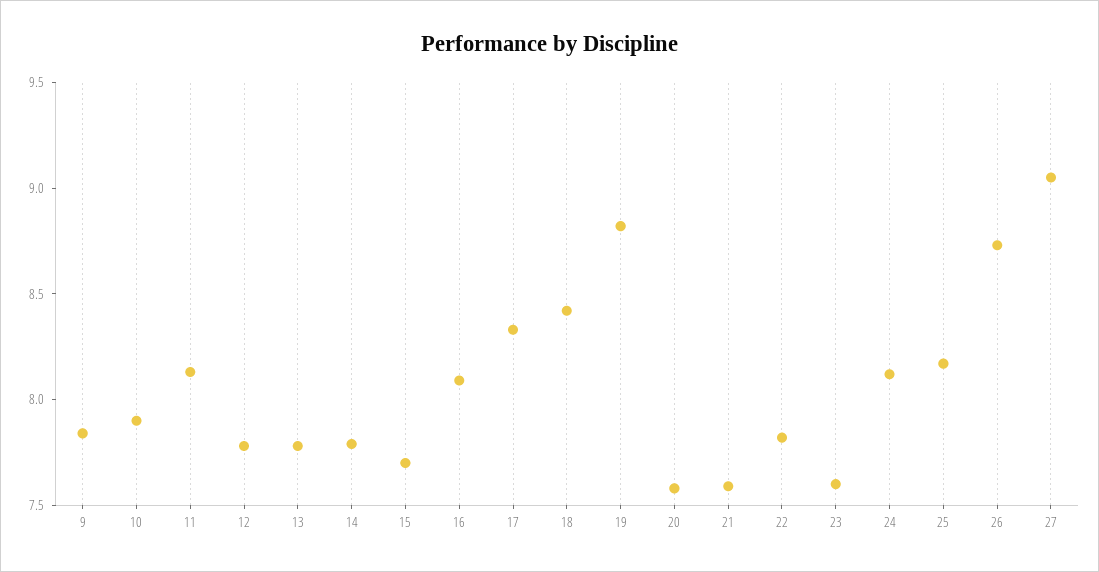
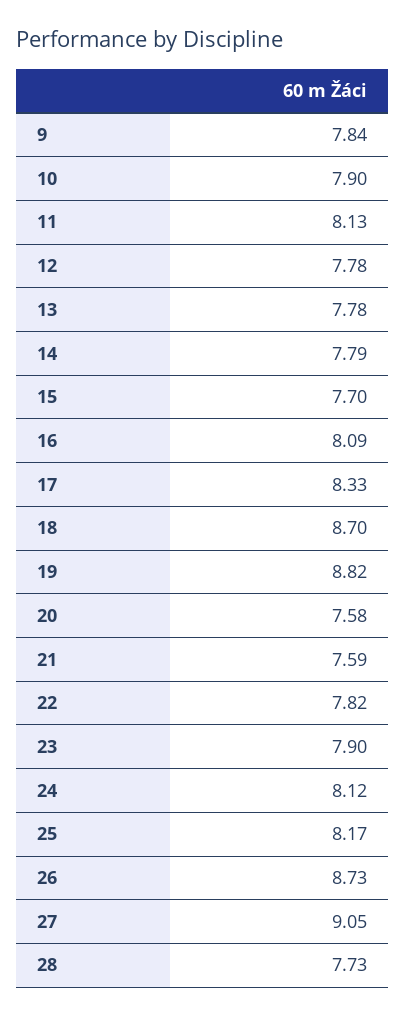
  {
    "9": 7.84,
    "10": 7.9,
    "11": 8.13,
    "12": 7.78,
    "13": 7.78,
    "14": 7.79,
    "15": 7.7,
    "16": 8.09,
    "17": 8.33,
-   "18": 8.4,
+   "18": 8.7,
    "19": 8.82,
    "20": 7.58,
    "21": 7.59,
    "22": 7.82,
-   "23": 7.6,
+   "23": 7.9,
    "24": 8.12,
    "25": 8.17,
    "26": 8.73,
-   "27": 9.05
+   "27": 9.05,
+   "28": 7.73
  }

